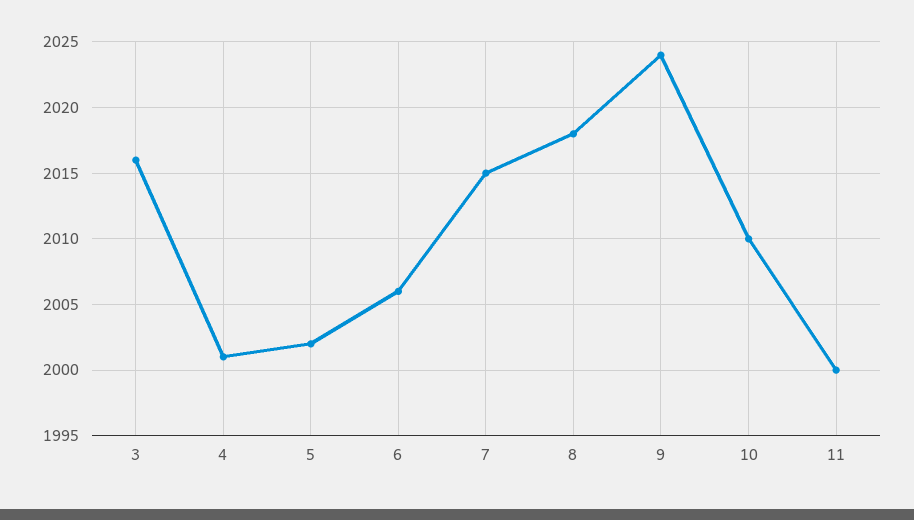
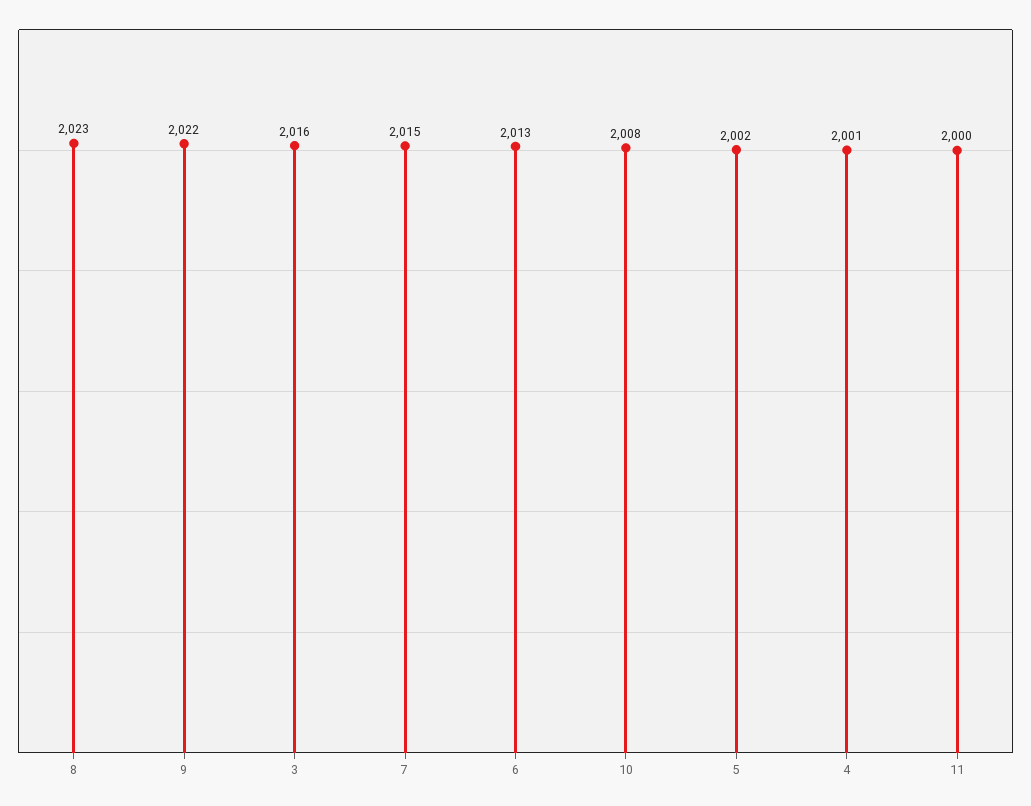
  {
    "3": 2016,
    "4": 2001,
    "5": 2002,
-   "6": 2006,
+   "6": 2013,
    "7": 2015,
-   "8": 2018,
+   "8": 2023,
-   "9": 2024,
+   "9": 2022,
-   "10": 2010,
+   "10": 2008,
    "11": 2000
  }

